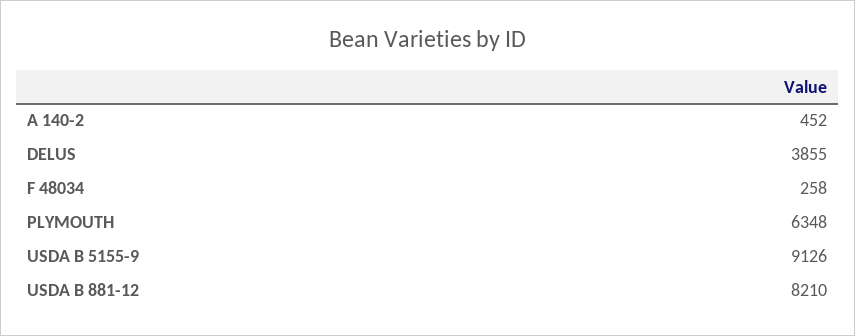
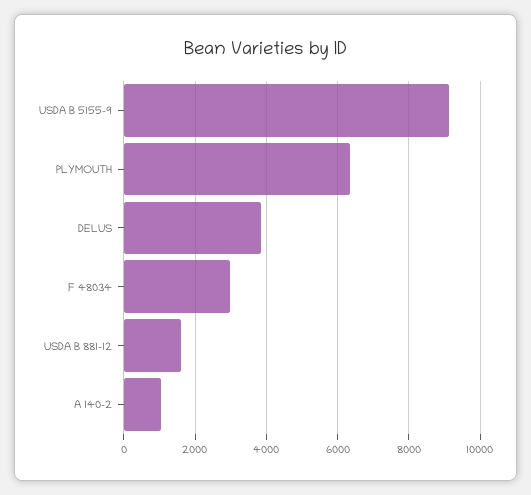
  {
-   "A 140-2": 452,
+   "A 140-2": 1000,
    "DELUS": 3855,
-   "F 48034": 258,
+   "F 48034": 3000,
    "PLYMOUTH": 6348,
    "USDA B 5155-9": 9126,
-   "USDA B 881-12": 8210
+   "USDA B 881-12": 1600
  }

